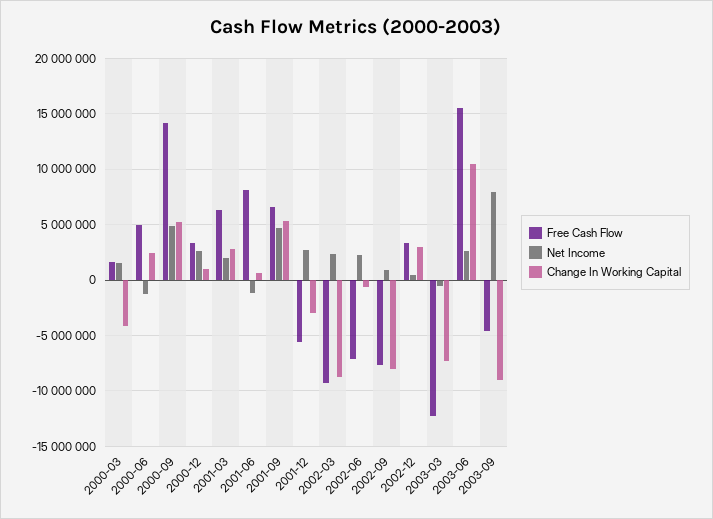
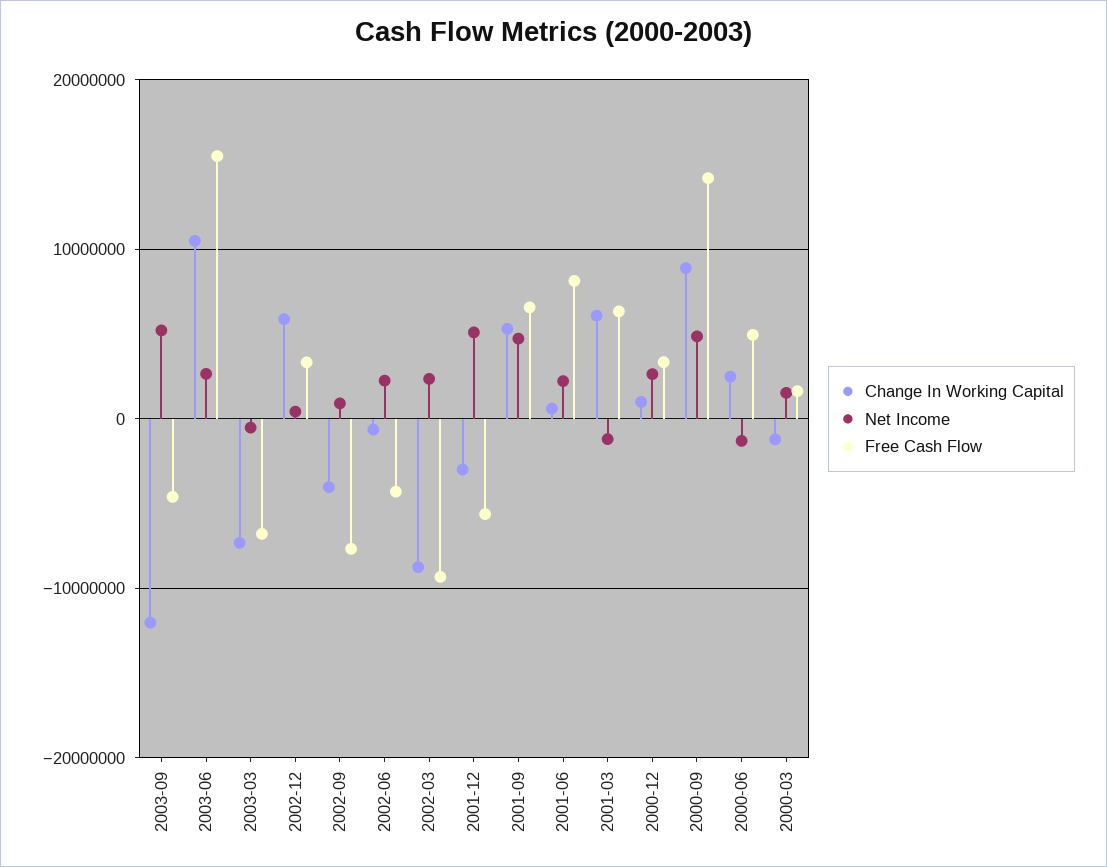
  {
    "Free Cash Flow": {
      "2000-03": 2000000,
      "2000-06": 5000000,
      "2000-09": 14000000,
      "2000-12": 3000000,
      "2001-03": 6000000,
      "2001-06": 8000000,
      "2001-09": 7000000,
      "2001-12": -6000000,
      "2002-03": -9000000,
-     "2002-06": -7000000,
+     "2002-06": -4000000,
      "2002-09": -8000000,
      "2002-12": 3000000,
-     "2003-03": -12000000,
+     "2003-03": -7000000,
      "2003-06": 16000000,
      "2003-09": -5000000
    },
    "Net Income": {
      "2000-03": 2000000,
      "2000-06": -1000000,
      "2000-09": 5000000,
      "2000-12": 3000000,
-     "2001-03": 2000000,
+     "2001-03": -1000000,
-     "2001-06": -1000000,
+     "2001-06": 2000000,
      "2001-09": 5000000,
-     "2001-12": 3000000,
+     "2001-12": 5000000,
      "2002-03": 2000000,
      "2002-06": 2000000,
      "2002-09": 1000000,
      "2002-12": 0,
      "2003-03": -1000000,
      "2003-06": 3000000,
-     "2003-09": 8000000
+     "2003-09": 5000000
    },
    "Change In Working Capital": {
-     "2000-03": -4000000,
+     "2000-03": -1000000,
      "2000-06": 2000000,
-     "2000-09": 5000000,
+     "2000-09": 9000000,
      "2000-12": 1000000,
-     "2001-03": 3000000,
+     "2001-03": 6000000,
      "2001-06": 1000000,
      "2001-09": 5000000,
      "2001-12": -3000000,
      "2002-03": -9000000,
      "2002-06": -1000000,
-     "2002-09": -8000000,
+     "2002-09": -4000000,
-     "2002-12": 3000000,
+     "2002-12": 6000000,
      "2003-03": -7000000,
      "2003-06": 10000000,
-     "2003-09": -9000000
+     "2003-09": -12000000
    }
  }

